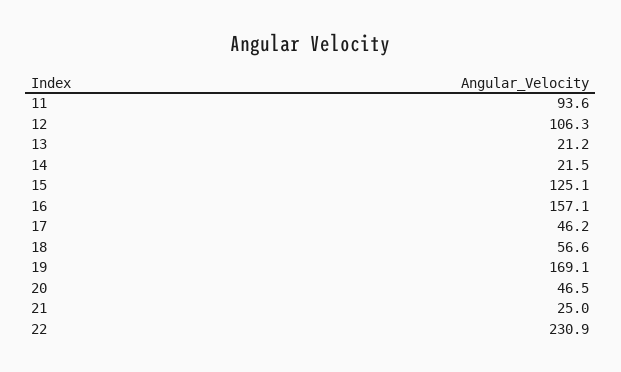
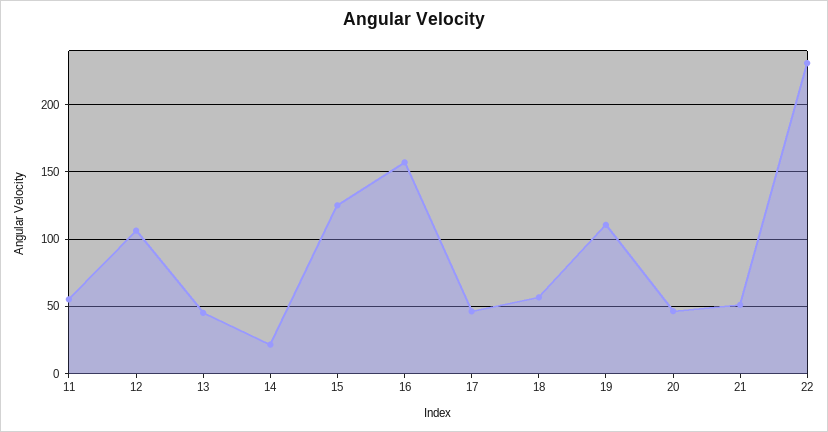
  {
-   "11": 93.6,
+   "11": 55,
    "12": 106.3,
-   "13": 21.2,
+   "13": 45,
    "14": 21.5,
    "15": 125.1,
    "16": 157.1,
    "17": 46.2,
    "18": 56.6,
-   "19": 169.1,
+   "19": 110,
    "20": 46.5,
-   "21": 25,
+   "21": 50,
    "22": 230.9
  }

